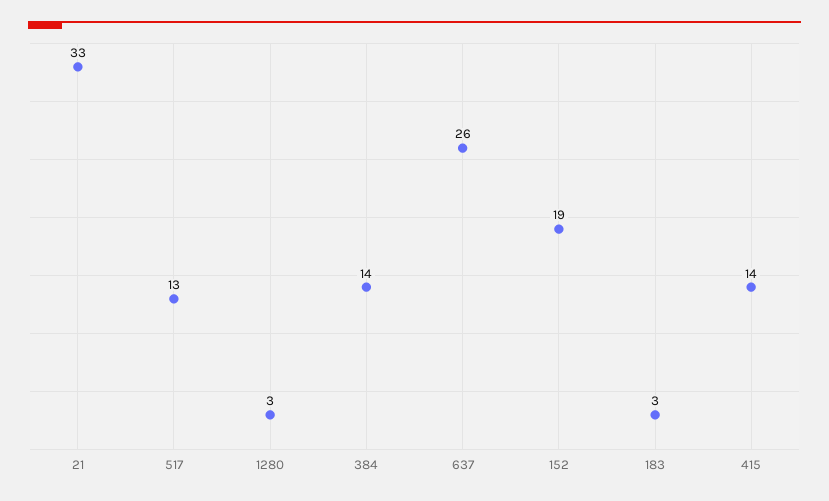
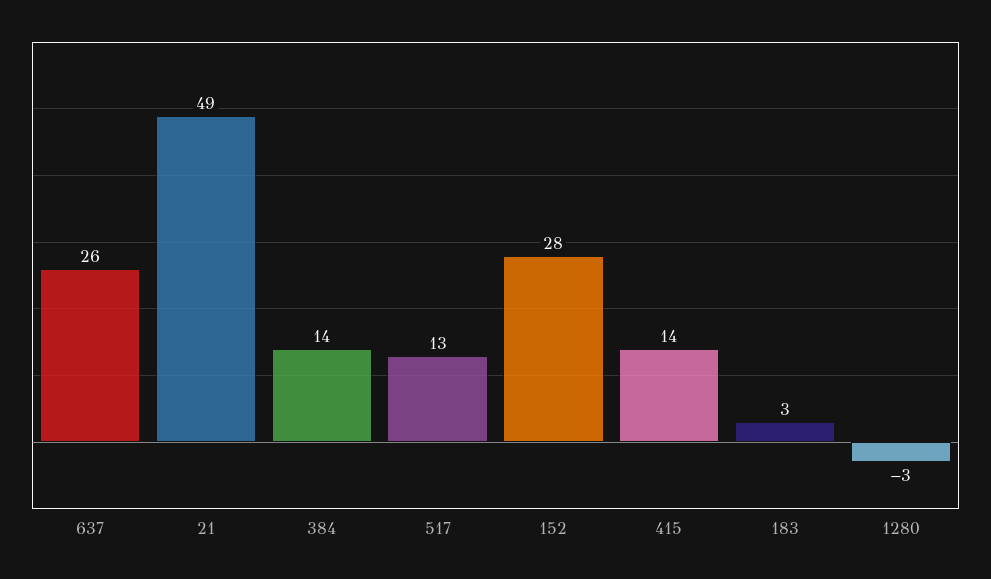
  {
-   "21": 33,
+   "21": 49,
    "517": 13,
-   "1280": 3,
+   "1280": -3,
    "384": 14,
    "637": 26,
-   "152": 19,
+   "152": 28,
    "183": 3,
    "415": 14
  }

